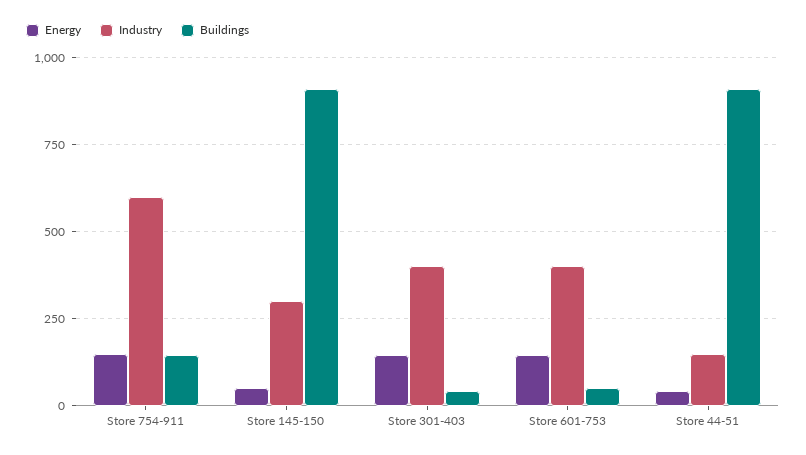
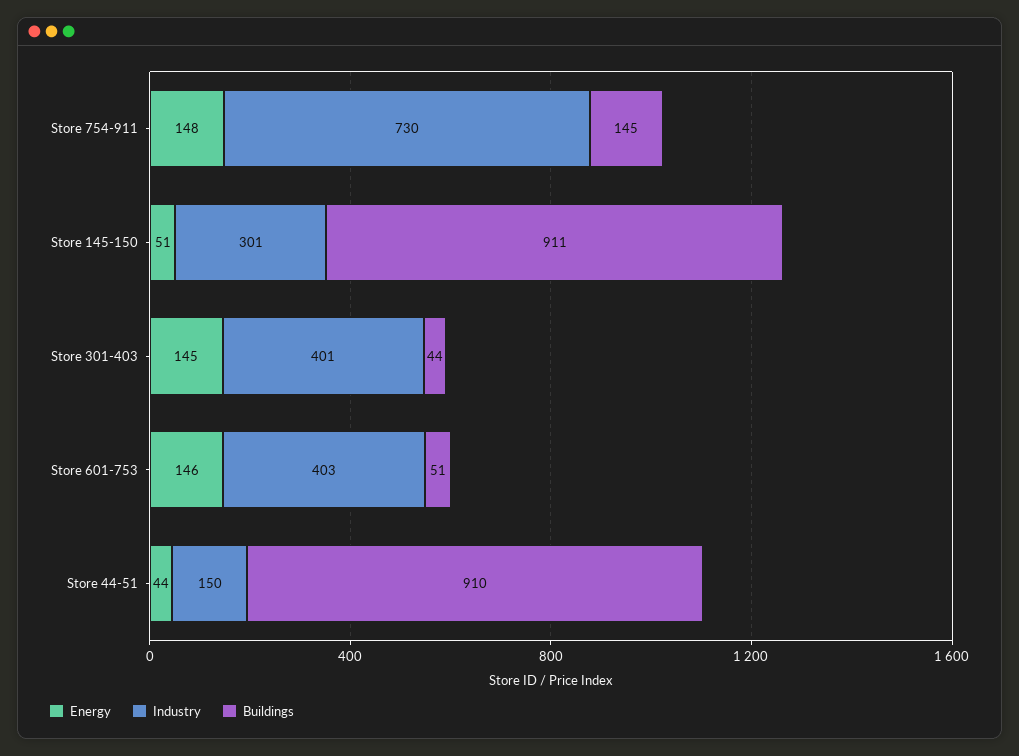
  {
    "Energy": {
      "Store 754-911": 148,
      "Store 145-150": 51,
      "Store 301-403": 145,
      "Store 601-753": 146,
      "Store 44-51": 44
    },
    "Industry": {
-     "Store 754-911": 600,
+     "Store 754-911": 730,
      "Store 145-150": 301,
      "Store 301-403": 401,
      "Store 601-753": 403,
      "Store 44-51": 150
    },
    "Buildings": {
      "Store 754-911": 145,
      "Store 145-150": 911,
      "Store 301-403": 44,
      "Store 601-753": 51,
      "Store 44-51": 910
    }
  }

